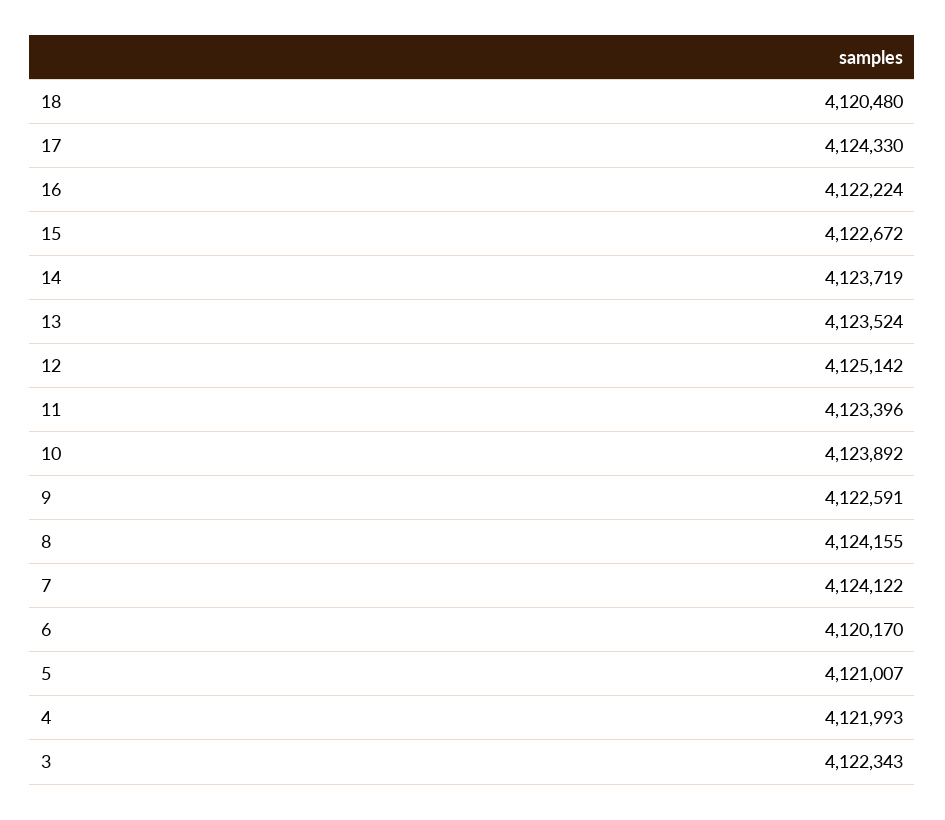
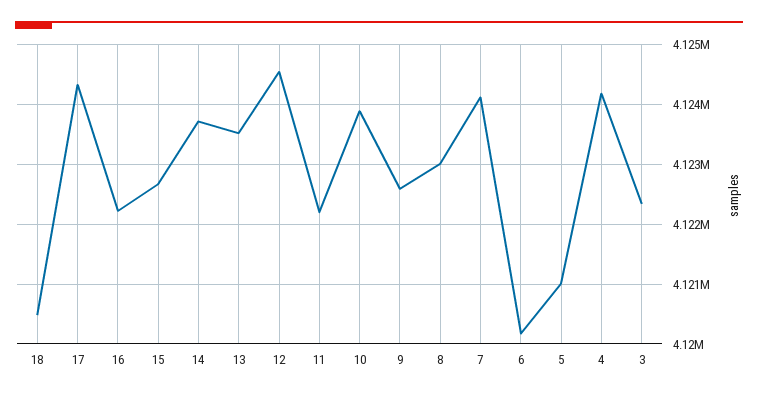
  {
    "18": 4120480,
    "17": 4124330,
    "16": 4122224,
    "15": 4122672,
    "14": 4123719,
    "13": 4123524,
-   "12": 4125142,
+   "12": 4124600,
-   "11": 4123396,
+   "11": 4122200,
    "10": 4123892,
    "9": 4122591,
-   "8": 4124155,
+   "8": 4123000,
    "7": 4124122,
    "6": 4120170,
    "5": 4121007,
-   "4": 4121993,
+   "4": 4124200,
    "3": 4122343
  }

